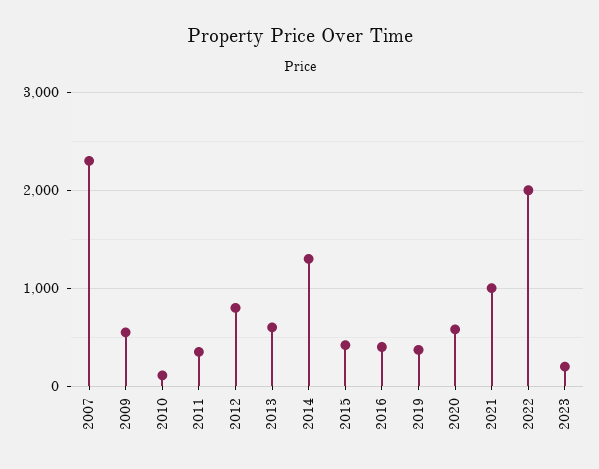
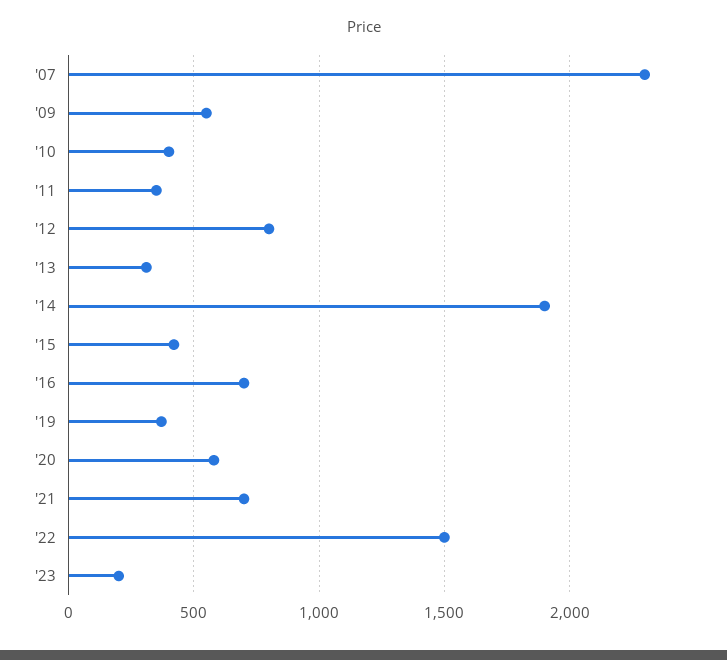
  {
    "2007": 2300,
    "2009": 550,
-   "2010": 100,
+   "2010": 400,
    "2011": 350,
    "2012": 800,
-   "2013": 600,
+   "2013": 300,
-   "2014": 1300,
+   "2014": 1900,
    "2015": 400,
-   "2016": 400,
+   "2016": 700,
    "2019": 350,
    "2020": 600,
-   "2021": 1000,
+   "2021": 700,
-   "2022": 2000,
+   "2022": 1500,
    "2023": 200
  }

